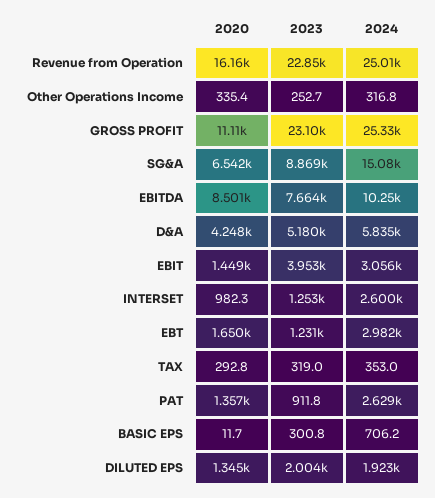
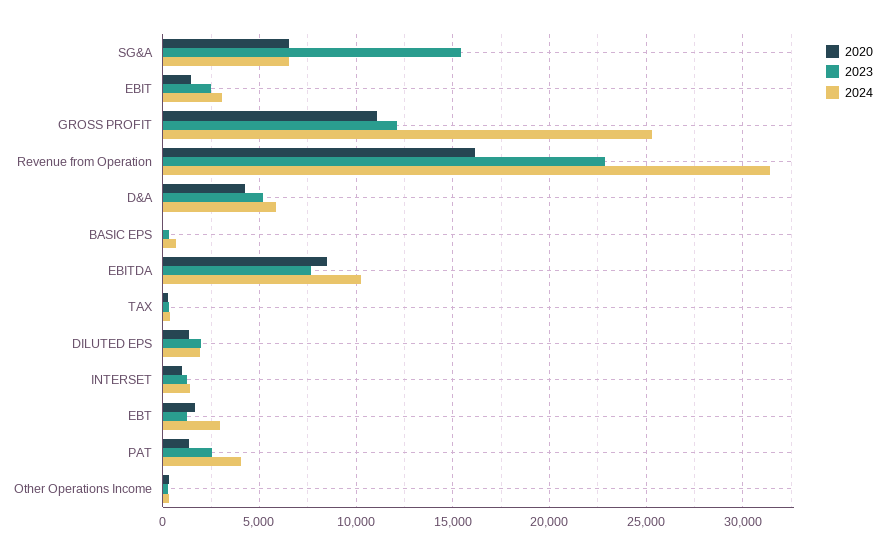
  {
    "2020": {
      "Revenue from Operation": 16160,
      "Other Operations Income": 335.4,
      "GROSS PROFIT": 11110,
      "SG&A": 6542,
      "EBITDA": 8501,
      "D&A": 4248,
      "EBIT": 1449,
      "INTERSET": 982.3,
      "EBT": 1650,
      "TAX": 292.8,
      "PAT": 1357,
      "BASIC EPS": 11.7,
      "DILUTED EPS": 1345
    },
    "2023": {
      "Revenue from Operation": 22850,
      "Other Operations Income": 252.7,
-     "GROSS PROFIT": 23100,
+     "GROSS PROFIT": 12000,
-     "SG&A": 8869,
+     "SG&A": 15500,
      "EBITDA": 7664,
      "D&A": 5180,
-     "EBIT": 3953,
+     "EBIT": 2500,
      "INTERSET": 1253,
      "EBT": 1231,
      "TAX": 319,
-     "PAT": 911.8,
+     "PAT": 2500,
      "BASIC EPS": 300.8,
      "DILUTED EPS": 2004
    },
    "2024": {
-     "Revenue from Operation": 25010,
+     "Revenue from Operation": 31500,
      "Other Operations Income": 316.8,
      "GROSS PROFIT": 25330,
-     "SG&A": 15080,
+     "SG&A": 6500,
      "EBITDA": 10250,
      "D&A": 5835,
      "EBIT": 3056,
-     "INTERSET": 2600,
+     "INTERSET": 1500,
      "EBT": 2982,
      "TAX": 353,
-     "PAT": 2629,
+     "PAT": 4000,
      "BASIC EPS": 706.2,
      "DILUTED EPS": 1923
    }
  }

